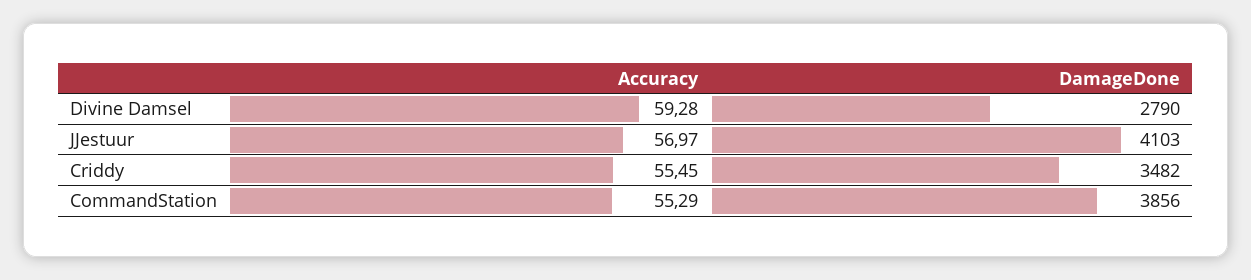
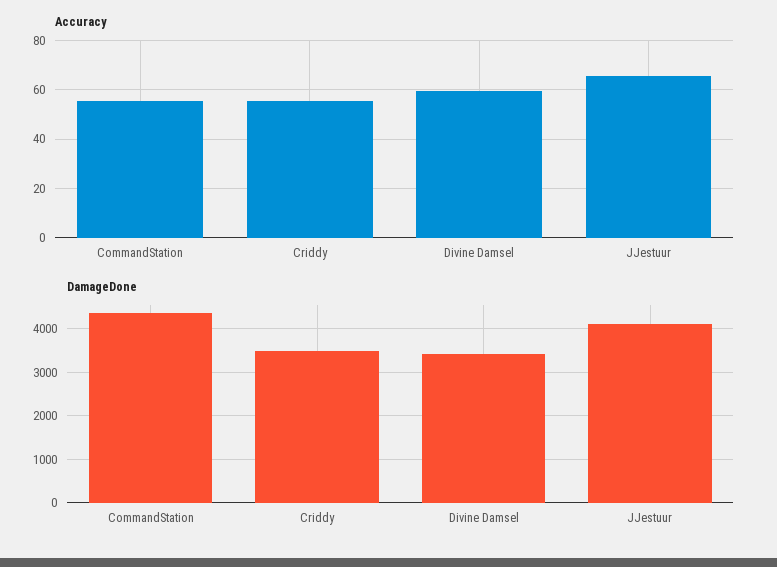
  {
    "Accuracy": {
      "Divine Damsel": 59.28,
-     "JJestuur": 56.97,
+     "JJestuur": 65,
      "Criddy": 55.45,
      "CommandStation": 55.29
    },
    "DamageDone": {
-     "Divine Damsel": 2790,
+     "Divine Damsel": 3400,
      "JJestuur": 4103,
      "Criddy": 3482,
-     "CommandStation": 3856
+     "CommandStation": 4400
    }
  }

